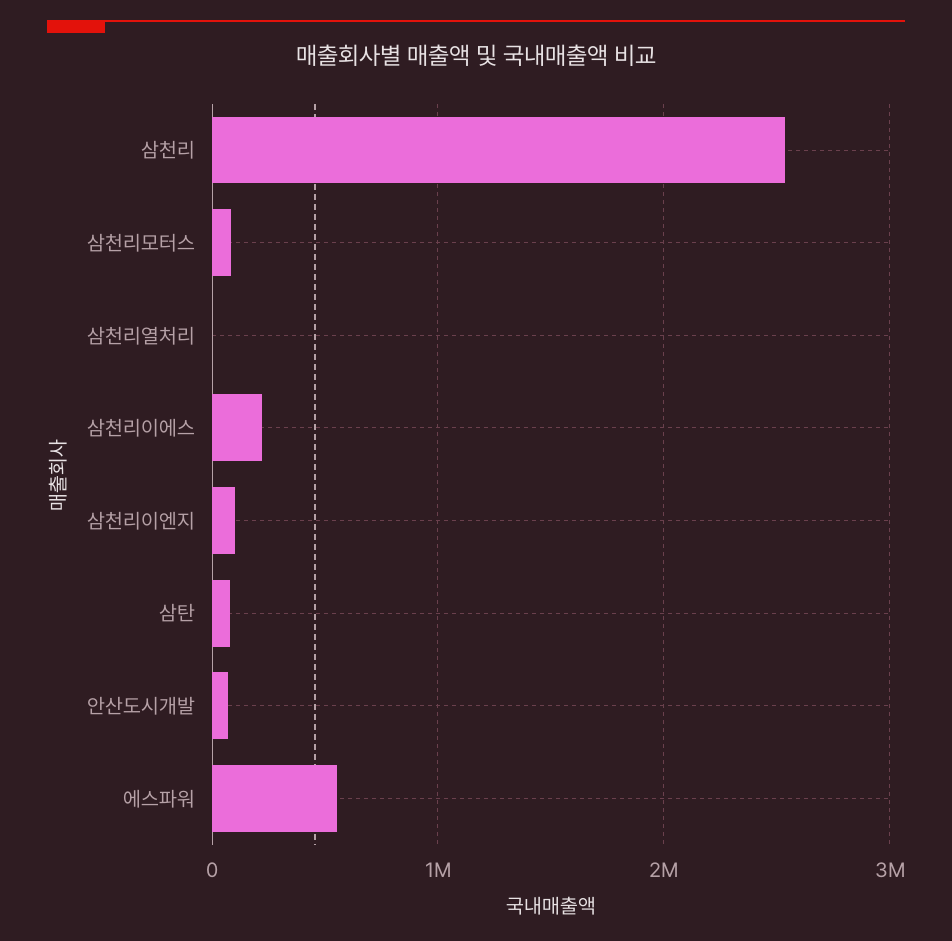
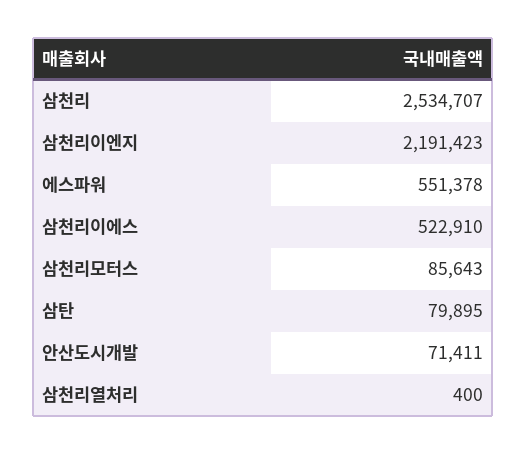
  {
    "삼천리": 2534707,
    "삼천리모터스": 85643,
    "삼천리열처리": 400,
-   "삼천리이에스": 200000,
+   "삼천리이에스": 522910,
-   "삼천리이엔지": 100000,
+   "삼천리이엔지": 2191423,
    "삼탄": 79895,
    "안산도시개발": 71411,
    "에스파워": 551378
  }

